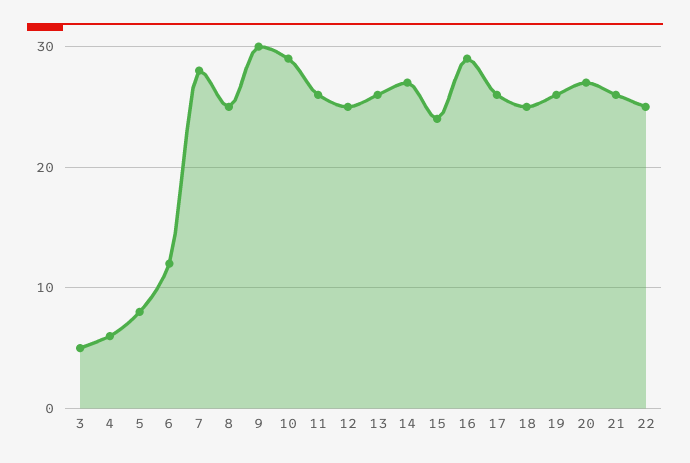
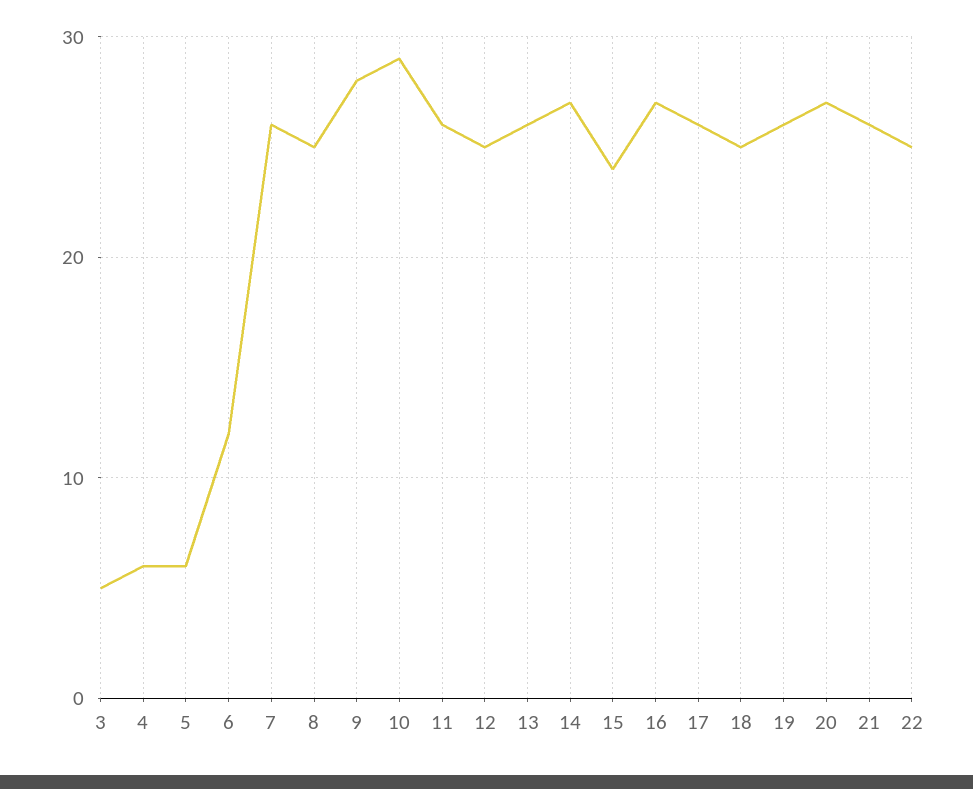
  {
    "3": 5,
    "4": 6,
-   "5": 8,
+   "5": 6,
    "6": 12,
-   "7": 28,
+   "7": 26,
    "8": 25,
-   "9": 30,
+   "9": 28,
    "10": 29,
    "11": 26,
    "12": 25,
    "13": 26,
    "14": 27,
    "15": 24,
-   "16": 29,
+   "16": 27,
    "17": 26,
    "18": 25,
    "19": 26,
    "20": 27,
    "21": 26,
    "22": 25
  }

